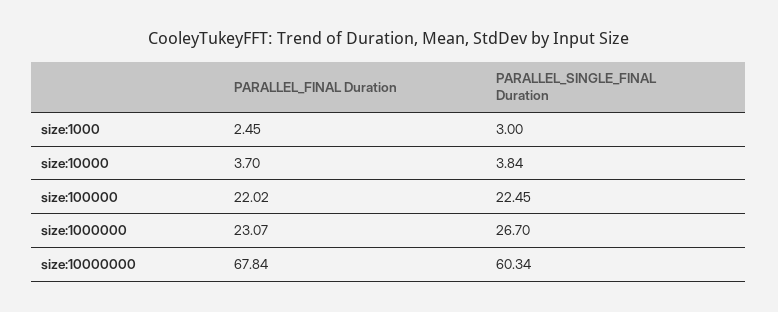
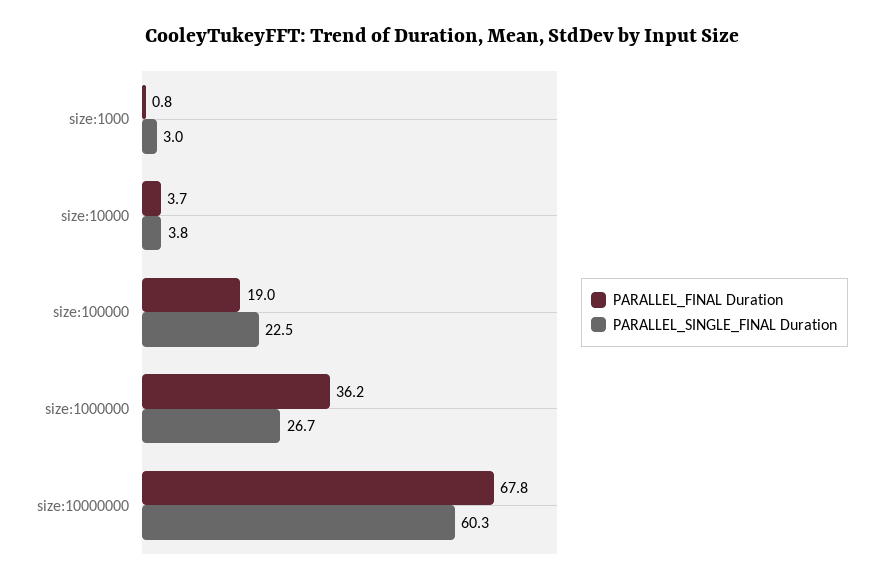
  {
    "PARALLEL_FINAL Duration": {
-     "size:1000": 2.45,
+     "size:1000": 0.8,
      "size:10000": 3.7,
-     "size:100000": 22.02,
+     "size:100000": 19,
-     "size:1000000": 23.07,
+     "size:1000000": 36.2,
      "size:10000000": 67.84
    },
    "PARALLEL_SINGLE_FINAL Duration": {
      "size:1000": 3,
      "size:10000": 3.84,
      "size:100000": 22.45,
      "size:1000000": 26.7,
      "size:10000000": 60.34
    }
  }

